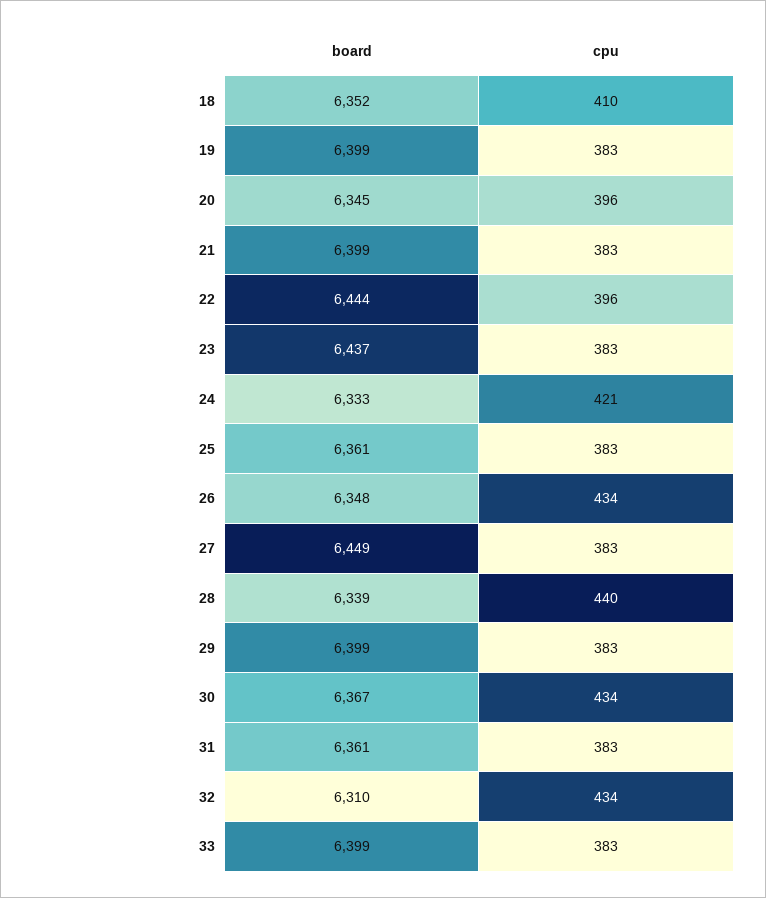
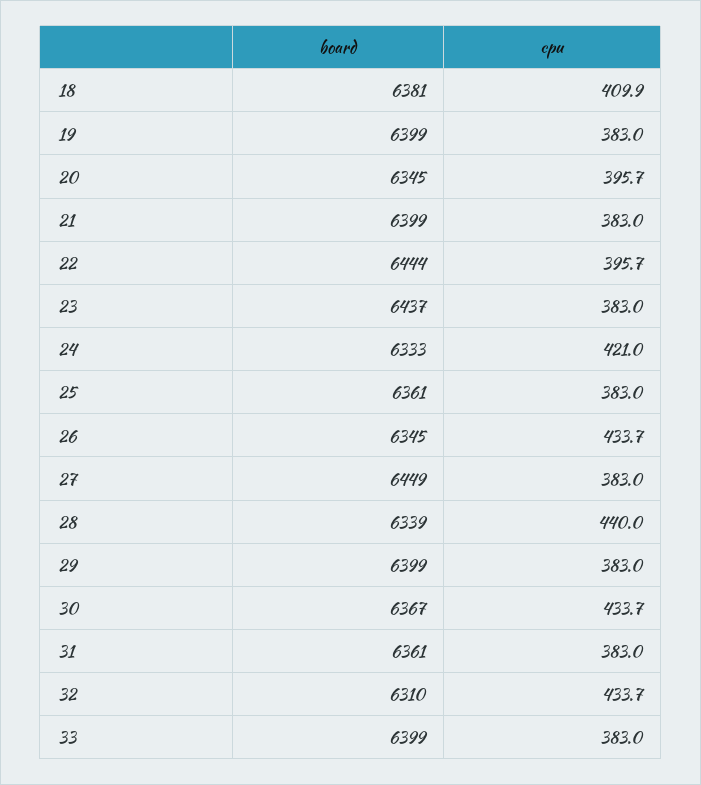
  {
    "board": {
-     "18": 6352,
+     "18": 6381,
      "19": 6399,
      "20": 6345,
      "21": 6399,
      "22": 6444,
      "23": 6437,
      "24": 6333,
      "25": 6361,
-     "26": 6348,
+     "26": 6345,
      "27": 6449,
      "28": 6339,
      "29": 6399,
      "30": 6367,
      "31": 6361,
      "32": 6310,
      "33": 6399
    },
    "cpu": {
      "18": 409.9,
      "19": 383,
      "20": 395.7,
      "21": 383,
      "22": 395.7,
      "23": 383,
      "24": 421,
      "25": 383,
      "26": 433.7,
      "27": 383,
      "28": 440,
      "29": 383,
      "30": 433.7,
      "31": 383,
      "32": 433.7,
      "33": 383
    }
  }

